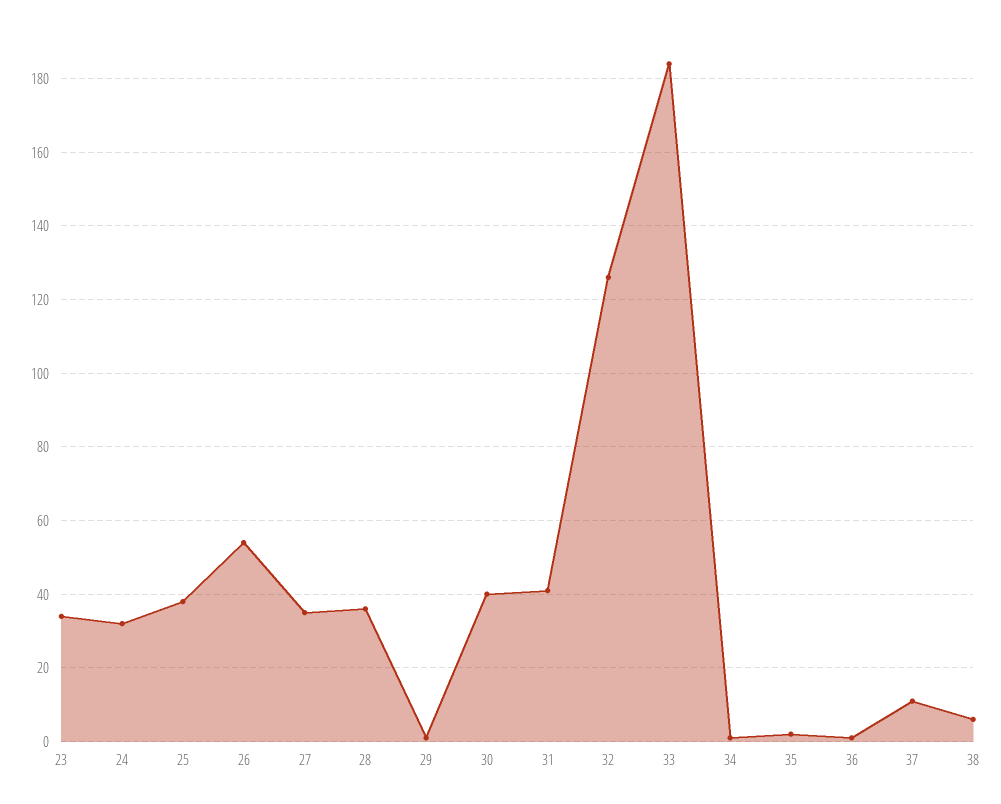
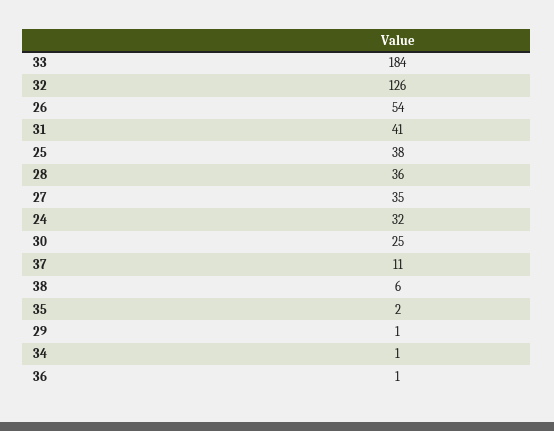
  {
-   "23": 35,
    "24": 32,
    "25": 38,
    "26": 54,
    "27": 35,
    "28": 36,
    "29": 1,
-   "30": 40,
+   "30": 25,
    "31": 41,
    "32": 126,
    "33": 184,
    "34": 1,
    "35": 2,
    "36": 1,
    "37": 11,
    "38": 6
  }

